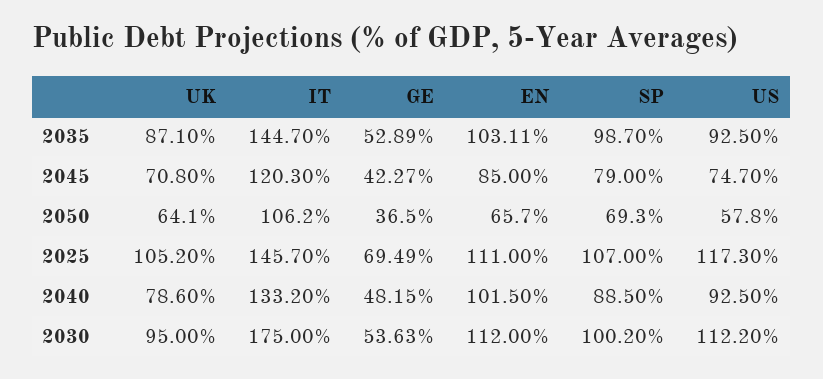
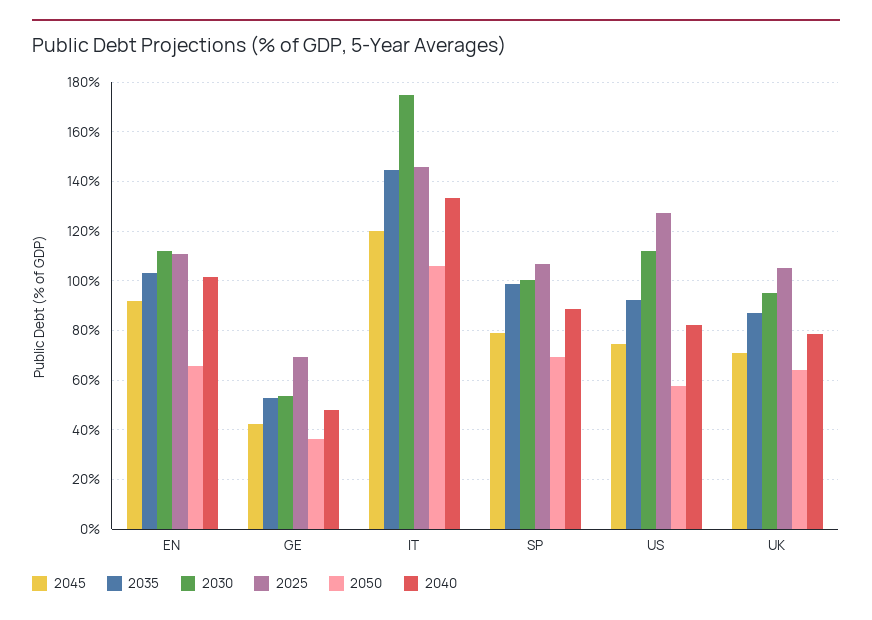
  {
    "2035": {
      "UK": 87.1,
      "IT": 144.7,
      "GE": 52.89,
      "EN": 103.11,
      "SP": 98.7,
      "US": 92.5
    },
    "2045": {
      "UK": 70.8,
      "IT": 120.3,
      "GE": 42.27,
-     "EN": 85,
+     "EN": 92.5,
      "SP": 79,
      "US": 74.7
    },
    "2050": {
      "UK": 64.1,
      "IT": 106.2,
      "GE": 36.5,
      "EN": 65.7,
      "SP": 69.3,
      "US": 57.8
    },
    "2025": {
      "UK": 105.2,
      "IT": 145.7,
      "GE": 69.49,
      "EN": 111,
      "SP": 107,
-     "US": 117.3
+     "US": 127.5
    },
    "2040": {
      "UK": 78.6,
      "IT": 133.2,
      "GE": 48.15,
      "EN": 101.5,
      "SP": 88.5,
-     "US": 92.5
+     "US": 82.5
    },
    "2030": {
      "UK": 95,
      "IT": 175,
      "GE": 53.63,
      "EN": 112,
      "SP": 100.2,
      "US": 112.2
    }
  }

